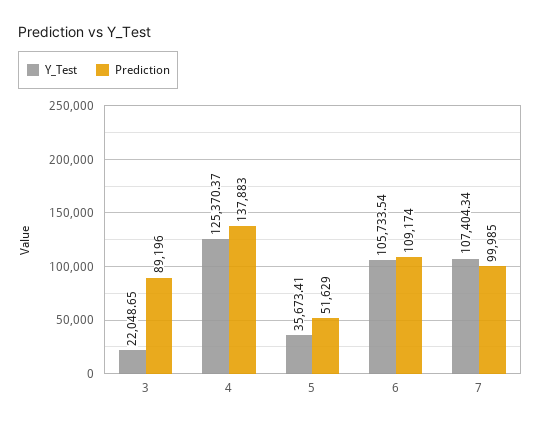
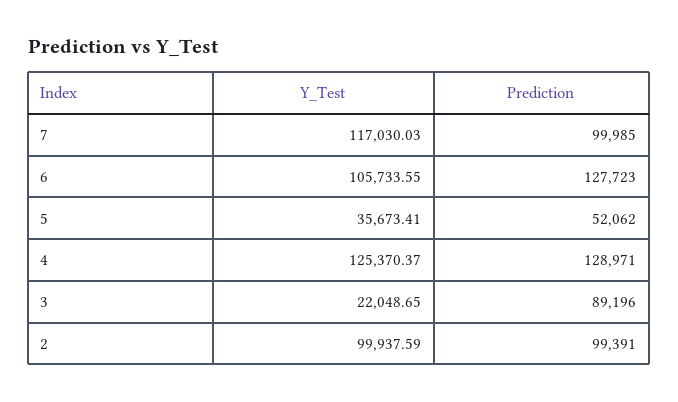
  {
    "Y_Test": {
      "3": 22048.65,
      "4": 125370.37,
      "5": 35673.41,
-     "6": 105733.54,
+     "6": 105733.55,
-     "7": 107404.34
+     "7": 117030.03,
+     "2": 99937.59
    },
    "Prediction": {
      "3": 89196,
-     "4": 137883,
+     "4": 128971,
-     "5": 51629,
+     "5": 52062,
-     "6": 109174,
+     "6": 127723,
-     "7": 99985
+     "7": 99985,
+     "2": 99391
    }
  }

